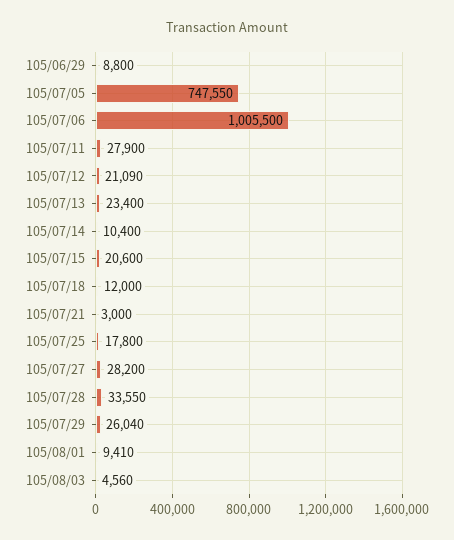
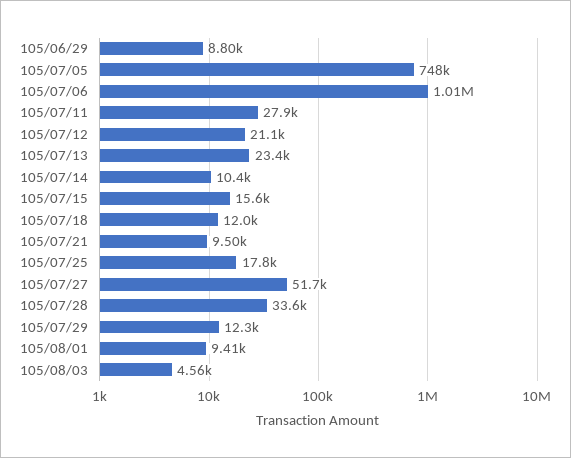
  {
    "105/06/29": 8800,
    "105/07/05": 747550,
    "105/07/06": 1005500,
    "105/07/11": 27900,
    "105/07/12": 21090,
    "105/07/13": 23400,
    "105/07/14": 10400,
-   "105/07/15": 20600,
+   "105/07/15": 15600,
    "105/07/18": 12000,
-   "105/07/21": 3000,
+   "105/07/21": 9500,
    "105/07/25": 17800,
-   "105/07/27": 28200,
+   "105/07/27": 51700,
    "105/07/28": 33550,
-   "105/07/29": 26040,
+   "105/07/29": 12300,
    "105/08/01": 9410,
    "105/08/03": 4560
  }

